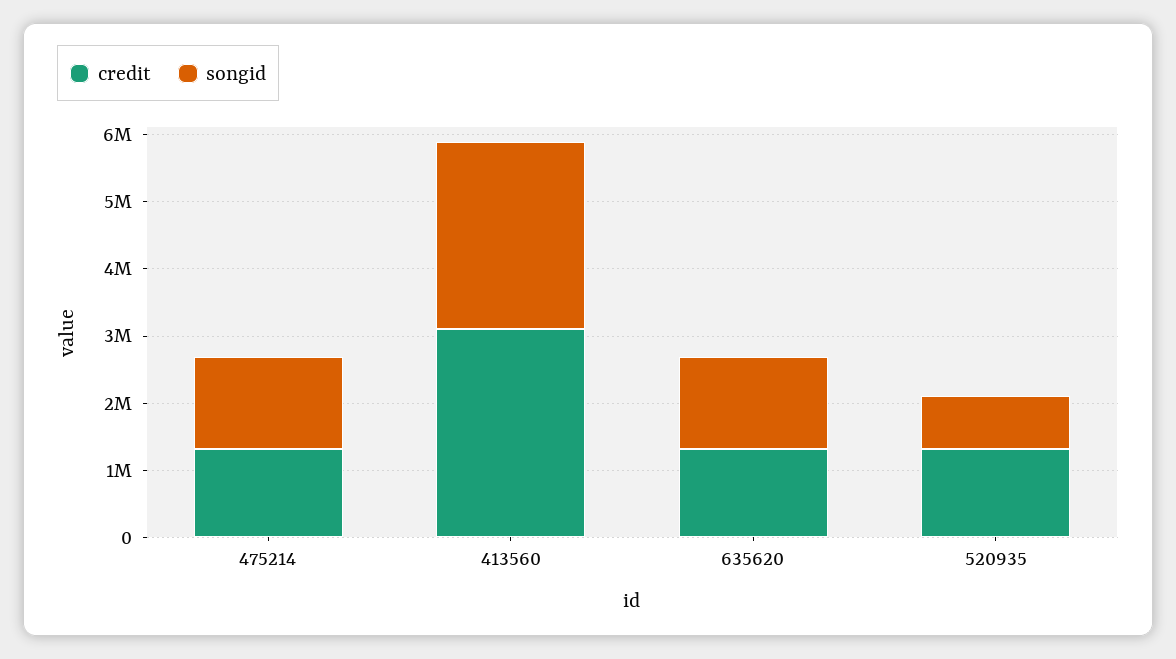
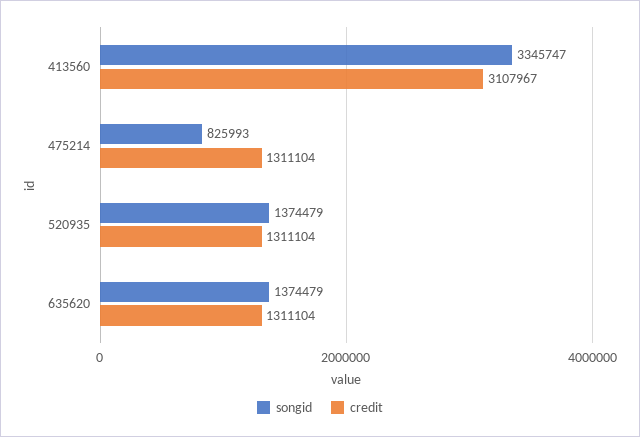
  {
    "credit": {
      "475214": 1311104,
      "413560": 3107967,
      "635620": 1311104,
      "520935": 1311104
    },
    "songid": {
-     "475214": 1400000,
+     "475214": 825993,
-     "413560": 2800000,
+     "413560": 3345747,
      "635620": 1374479,
-     "520935": 800000
+     "520935": 1374479
    }
  }

